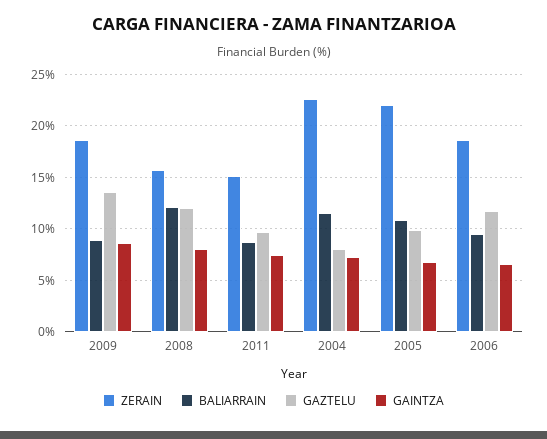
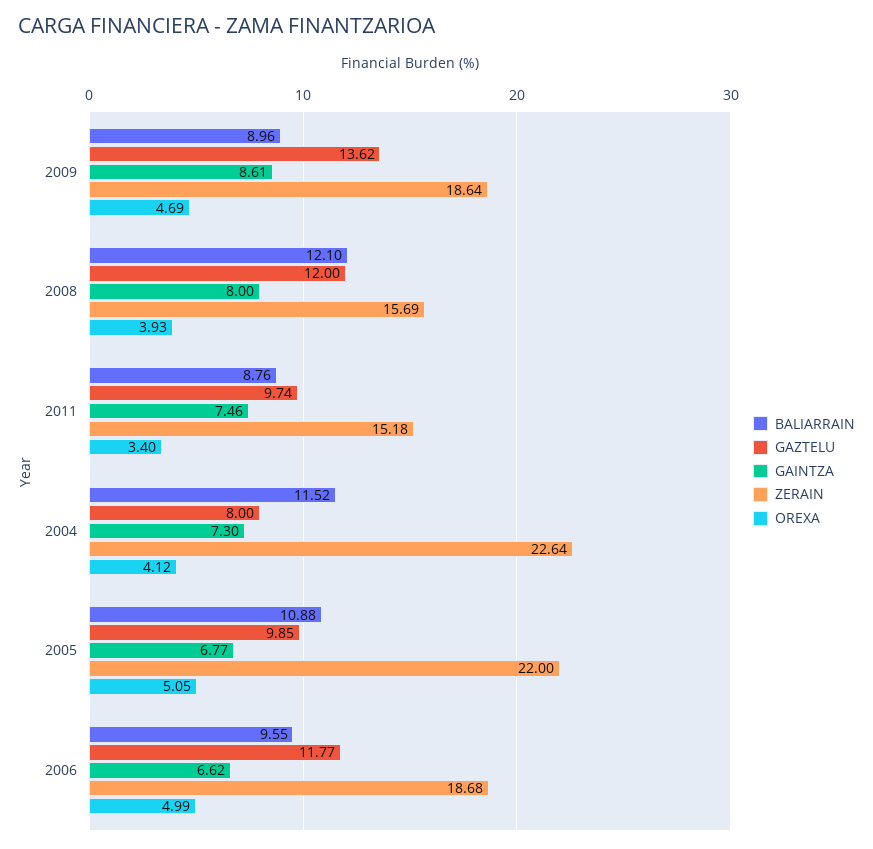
  {
    "ZERAIN": {
      "2009": 18.64,
      "2008": 15.69,
      "2011": 15.18,
      "2004": 22.64,
      "2005": 22,
      "2006": 18.68
    },
    "BALIARRAIN": {
      "2009": 8.96,
      "2008": 12.1,
      "2011": 8.76,
      "2004": 11.52,
      "2005": 10.88,
      "2006": 9.55
    },
    "GAZTELU": {
      "2009": 13.62,
      "2008": 12,
      "2011": 9.74,
      "2004": 8,
      "2005": 9.85,
      "2006": 11.77
    },
    "GAINTZA": {
      "2009": 8.61,
      "2008": 8,
      "2011": 7.46,
      "2004": 7.3,
      "2005": 6.77,
      "2006": 6.62
-   }
+   },
+   "OREXA": {
+     "2009": 4.69,
+     "2008": 3.93,
+     "2011": 3.4,
+     "2004": 4.12,
+     "2005": 5.05,
+     "2006": 4.99
+   }
  }

